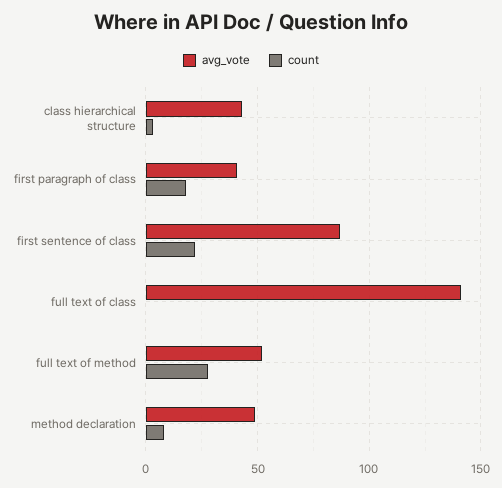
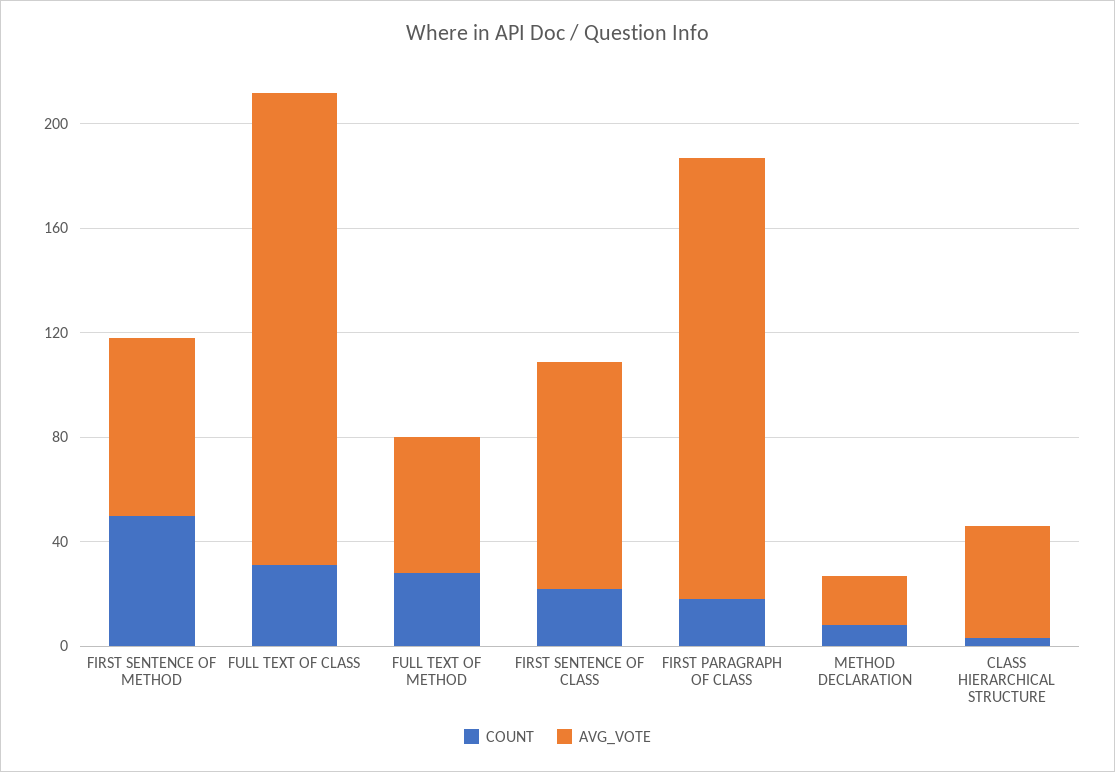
  {
    "avg_vote": {
      "class hierarchical structure": 45,
-     "first paragraph of class": 40,
+     "first paragraph of class": 170,
      "first sentence of class": 85,
-     "full text of class": 140,
+     "full text of class": 180,
      "full text of method": 50,
-     "method declaration": 50
+     "method declaration": 20,
+     "FIRST SENTENCE OF METHOD": 70
    },
    "count": {
      "class hierarchical structure": 5,
      "first paragraph of class": 20,
      "first sentence of class": 20,
-     "full text of class": 0,
+     "full text of class": 30,
      "full text of method": 30,
-     "method declaration": 10
+     "method declaration": 10,
+     "FIRST SENTENCE OF METHOD": 50
    }
  }

